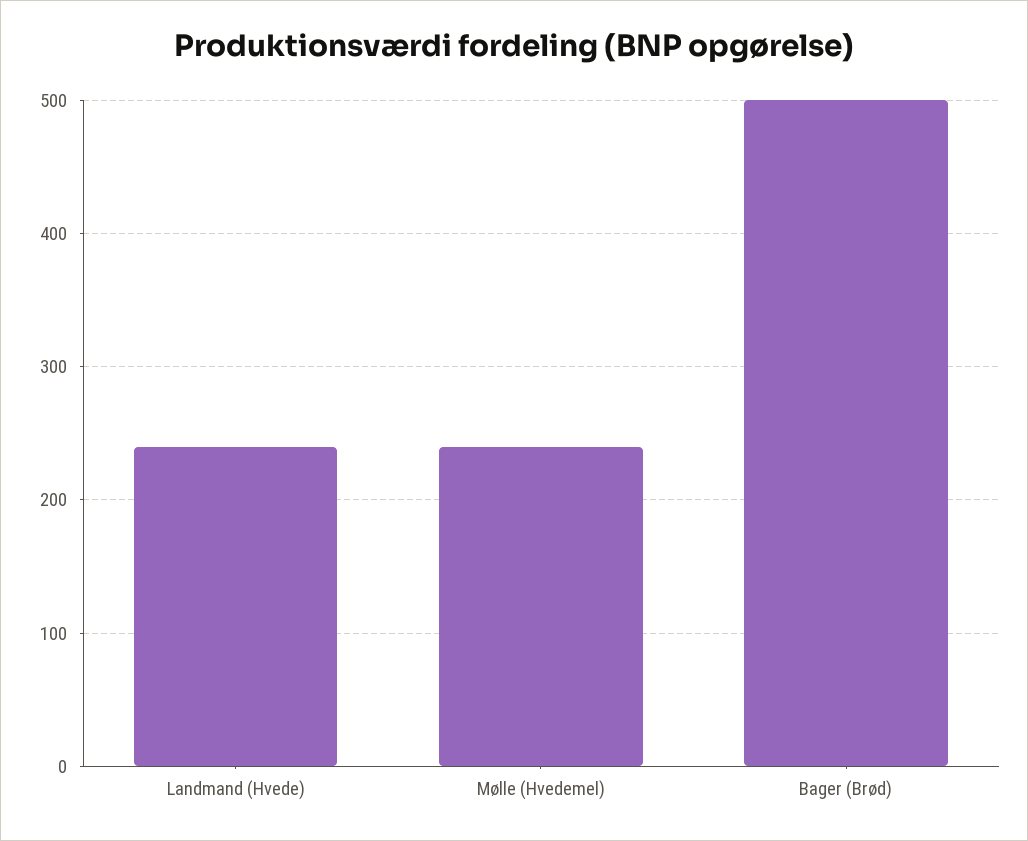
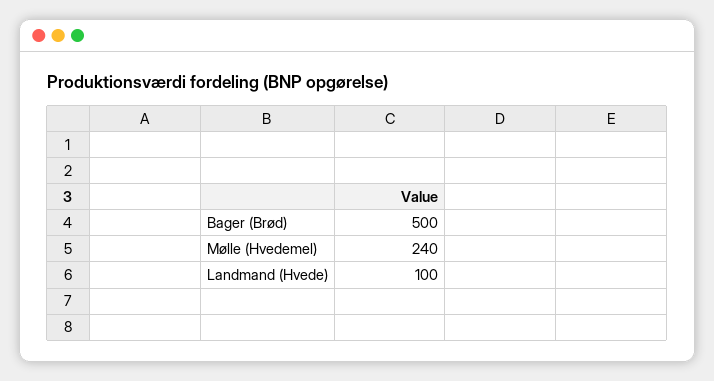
  {
-   "Landmand (Hvede)": 240,
+   "Landmand (Hvede)": 100,
    "Mølle (Hvedemel)": 240,
    "Bager (Brød)": 500
  }

